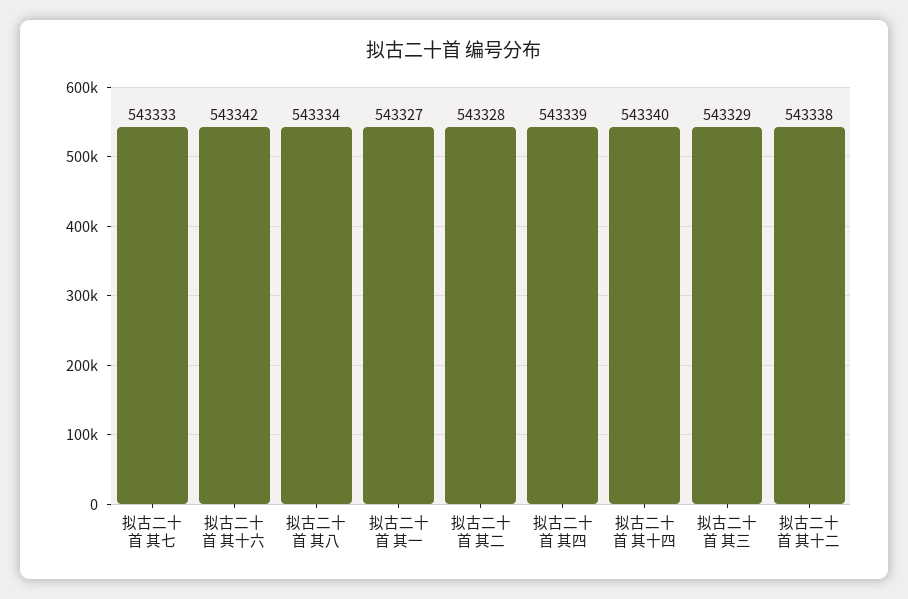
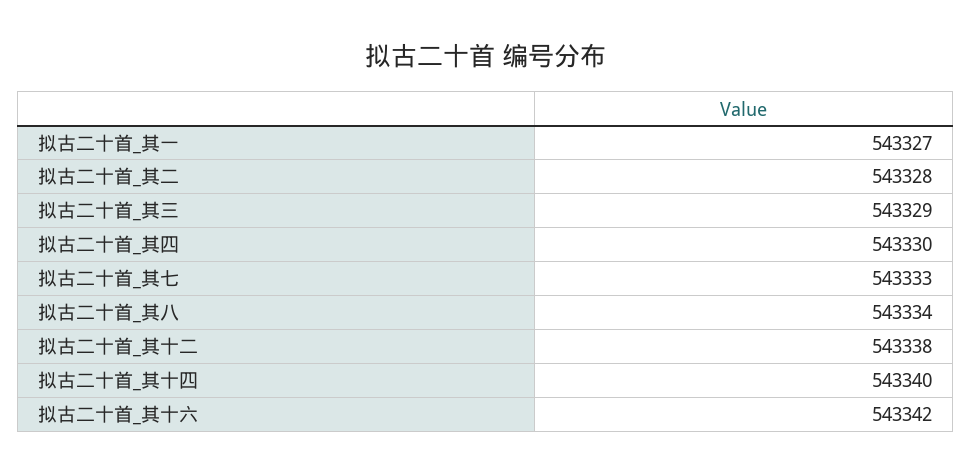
  {
    "拟古二十首 其七": 543333,
    "拟古二十首 其十六": 543342,
    "拟古二十首 其八": 543334,
    "拟古二十首 其一": 543327,
    "拟古二十首 其二": 543328,
-   "拟古二十首 其四": 543339,
+   "拟古二十首 其四": 543330,
    "拟古二十首 其十四": 543340,
    "拟古二十首 其三": 543329,
    "拟古二十首 其十二": 543338
  }

